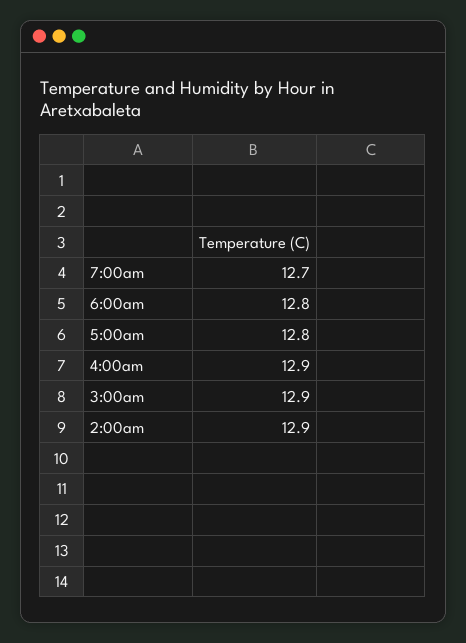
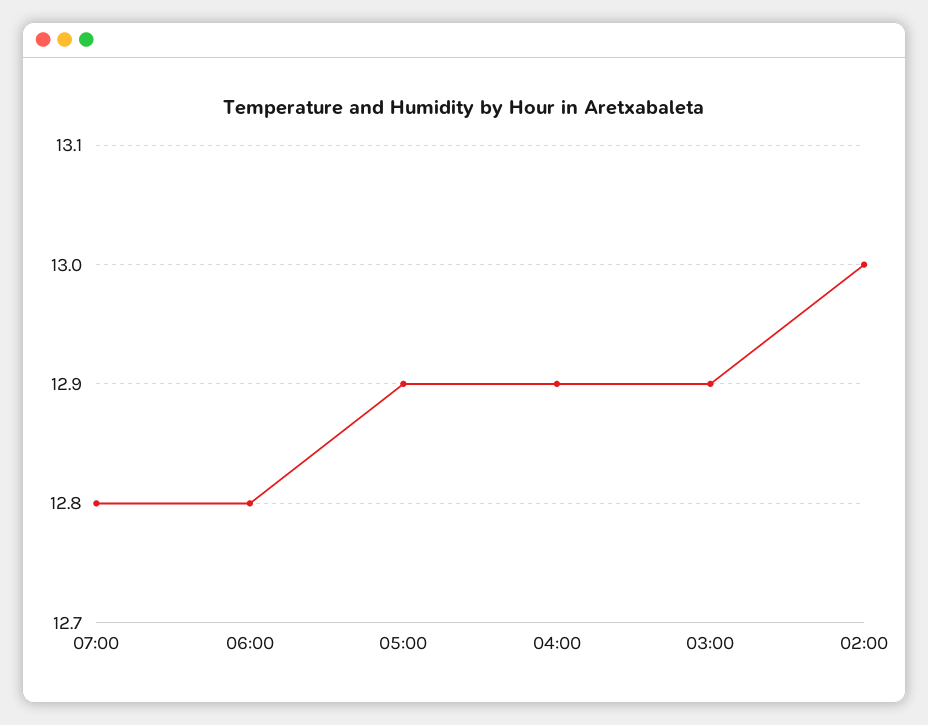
  {
-   "7:00am": 12.7,
+   "7:00am": 12.8,
    "6:00am": 12.8,
-   "5:00am": 12.8,
+   "5:00am": 12.9,
    "4:00am": 12.9,
    "3:00am": 12.9,
-   "2:00am": 12.9
+   "2:00am": 13
  }

